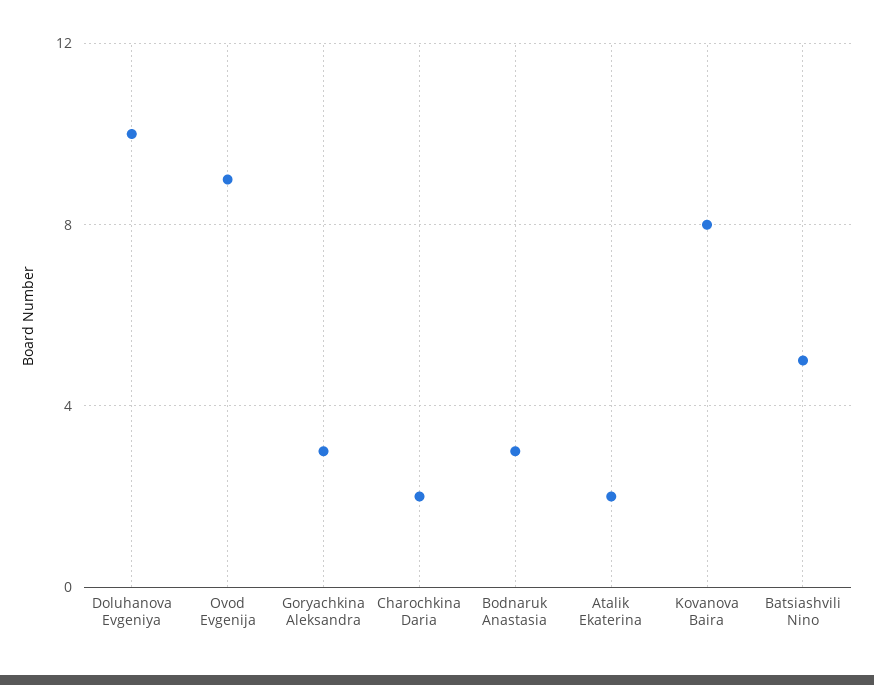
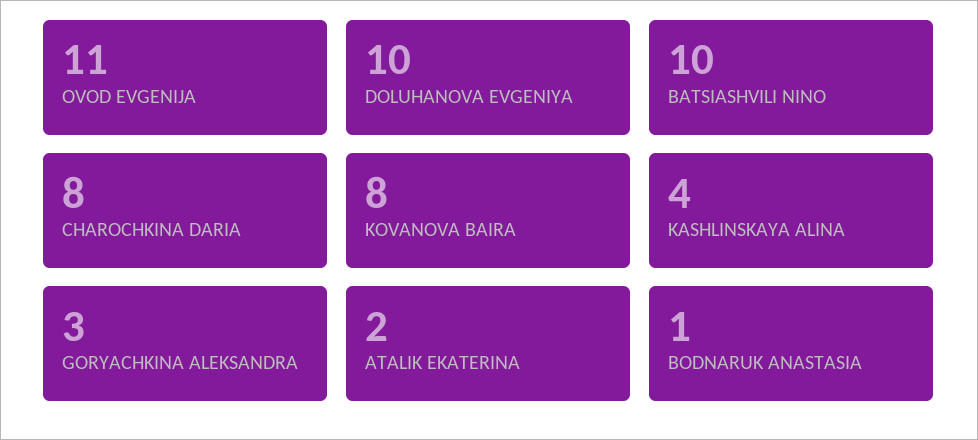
  {
    "Doluhanova Evgeniya": 10,
-   "Ovod Evgenija": 9,
+   "Ovod Evgenija": 11,
    "Goryachkina Aleksandra": 3,
-   "Charochkina Daria": 2,
+   "Charochkina Daria": 8,
-   "Bodnaruk Anastasia": 3,
+   "Bodnaruk Anastasia": 1,
    "Atalik Ekaterina": 2,
    "Kovanova Baira": 8,
-   "Batsiashvili Nino": 5
+   "Batsiashvili Nino": 10,
+   "KASHLINSKAYA ALINA": 4
  }

